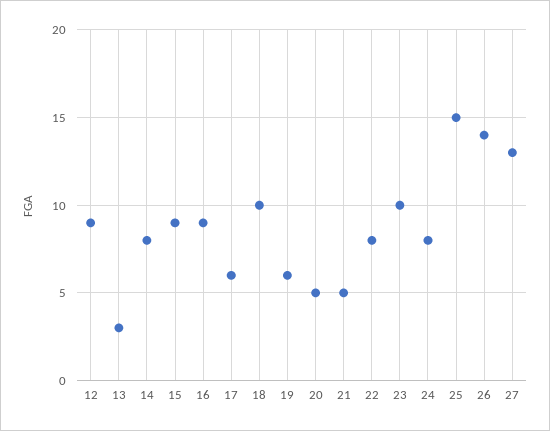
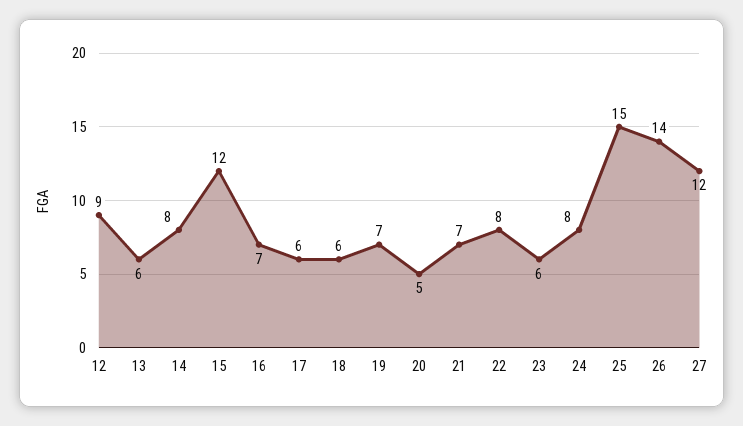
  {
    "12": 9,
-   "13": 3,
+   "13": 6,
    "14": 8,
-   "15": 9,
+   "15": 12,
-   "16": 9,
+   "16": 7,
    "17": 6,
-   "18": 10,
+   "18": 6,
-   "19": 6,
+   "19": 7,
    "20": 5,
-   "21": 5,
+   "21": 7,
    "22": 8,
-   "23": 10,
+   "23": 6,
    "24": 8,
    "25": 15,
    "26": 14,
-   "27": 13
+   "27": 12
  }

